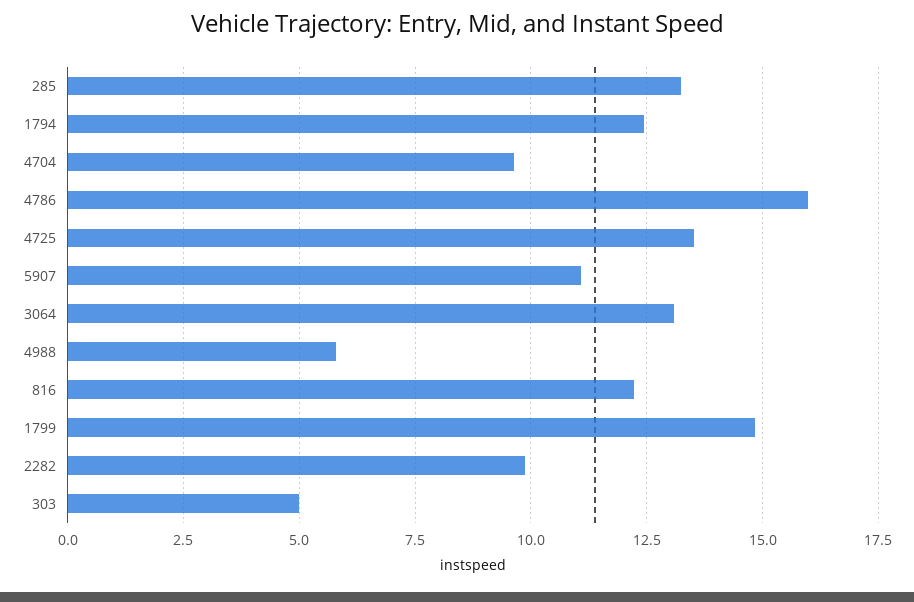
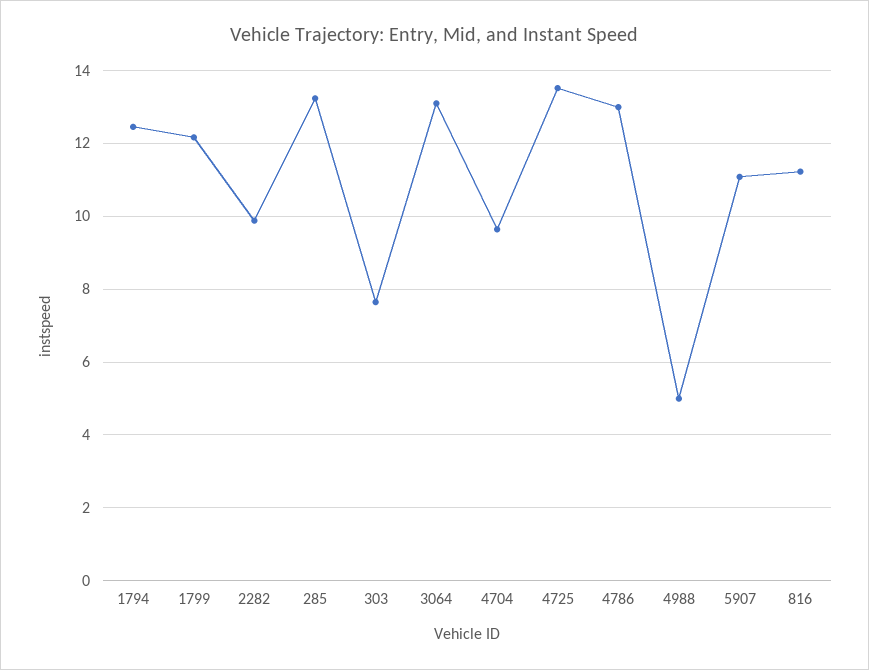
  {
    "285": 13.2,
    "1794": 12.4,
    "4704": 9.6,
-   "4786": 16,
+   "4786": 13,
    "4725": 13.6,
    "5907": 11,
    "3064": 13,
-   "4988": 5.75,
+   "4988": 5,
-   "816": 12.25,
+   "816": 11.2,
-   "1799": 14.75,
+   "1799": 12.2,
    "2282": 9.8,
-   "303": 5
+   "303": 7.6
  }

